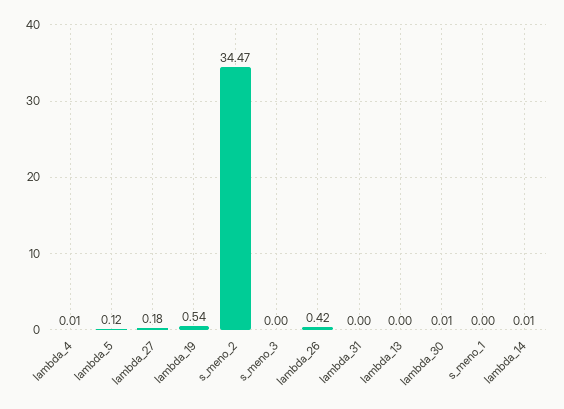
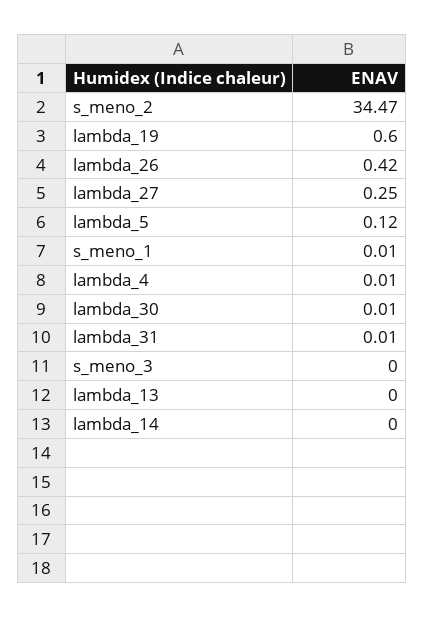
  {
    "lambda_4": 0.01,
    "lambda_5": 0.12,
-   "lambda_27": 0.18,
+   "lambda_27": 0.25,
-   "lambda_19": 0.54,
+   "lambda_19": 0.6,
    "s_meno_2": 34.47,
    "s_meno_3": 0,
    "lambda_26": 0.42,
-   "lambda_31": 0,
+   "lambda_31": 0.01,
    "lambda_13": 0,
    "lambda_30": 0.01,
-   "s_meno_1": 0,
+   "s_meno_1": 0.01,
-   "lambda_14": 0.01
+   "lambda_14": 0
  }

